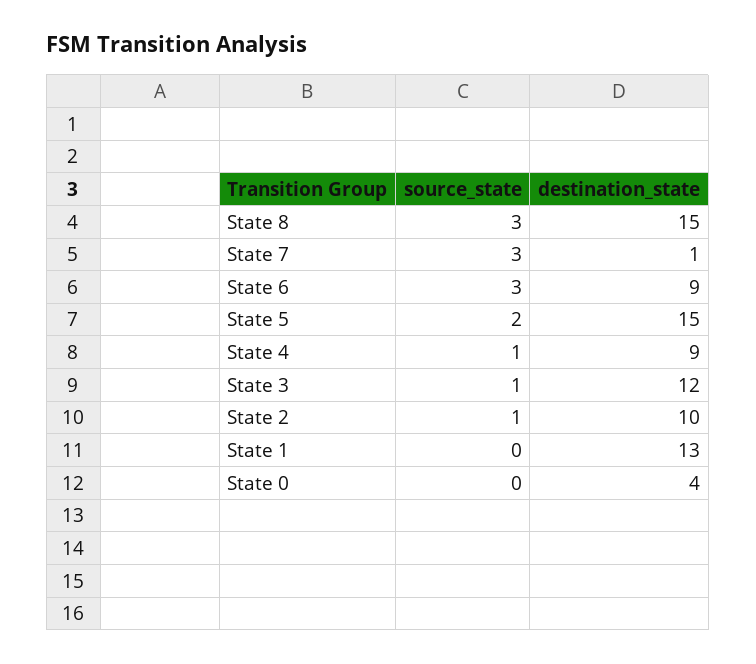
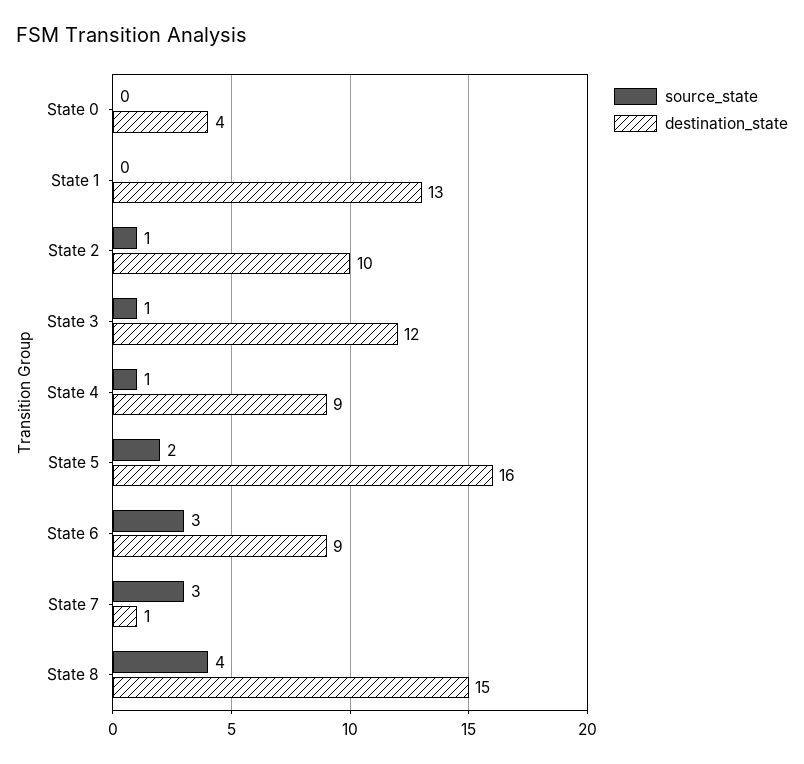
  {
    "source_state": {
-     "State 8": 3,
+     "State 8": 4,
      "State 7": 3,
      "State 6": 3,
      "State 5": 2,
      "State 4": 1,
      "State 3": 1,
      "State 2": 1,
      "State 1": 0,
      "State 0": 0
    },
    "destination_state": {
      "State 8": 15,
      "State 7": 1,
      "State 6": 9,
-     "State 5": 15,
+     "State 5": 16,
      "State 4": 9,
      "State 3": 12,
      "State 2": 10,
      "State 1": 13,
      "State 0": 4
    }
  }

